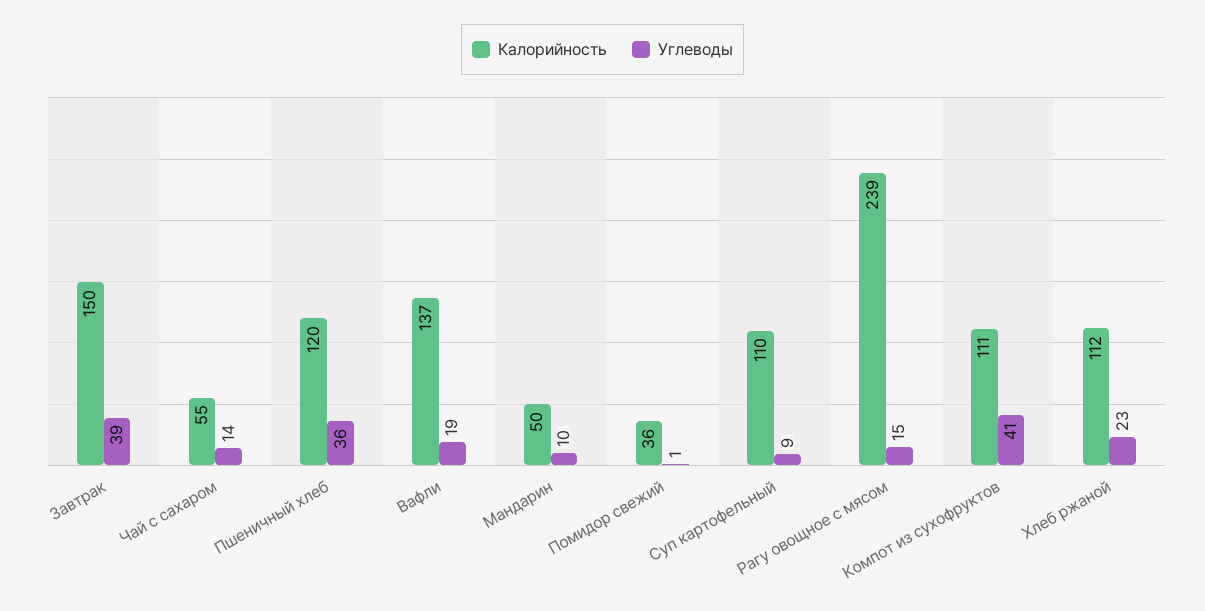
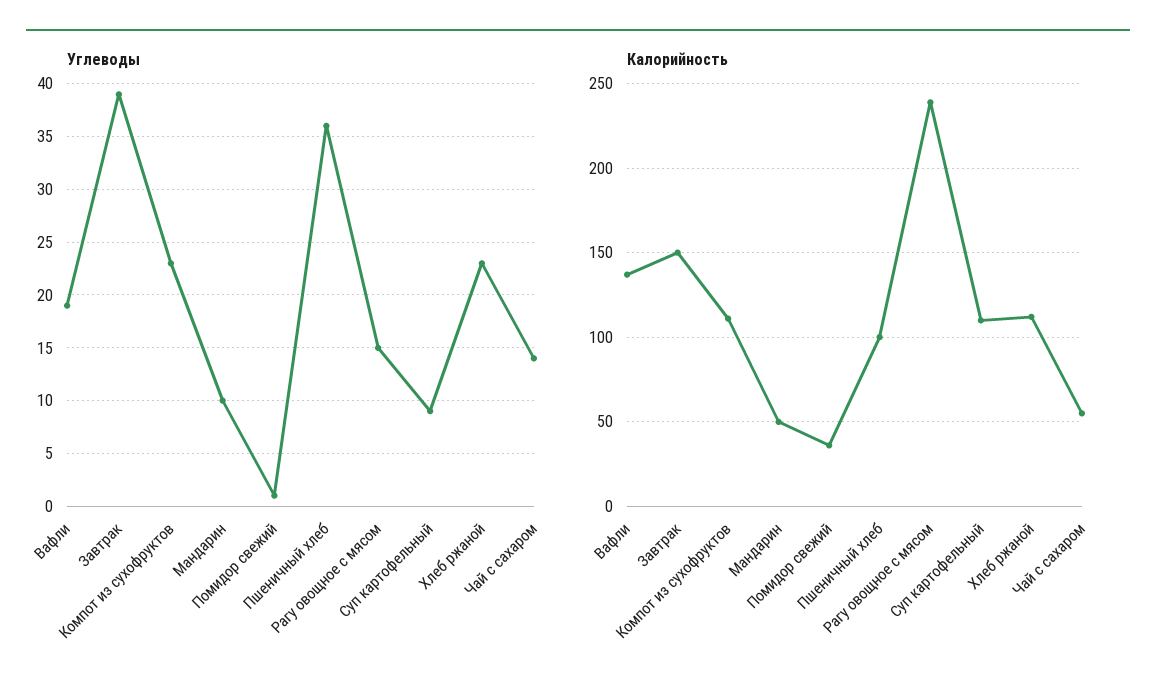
  {
    "Калорийность": {
      "Завтрак": 150,
      "Чай с сахаром": 55,
-     "Пшеничный хлеб": 120,
+     "Пшеничный хлеб": 100,
      "Вафли": 137,
      "Мандарин": 50,
      "Помидор свежий": 36,
      "Суп картофельный": 110,
      "Рагу овощное с мясом": 239,
      "Компот из сухофруктов": 111,
      "Хлеб ржаной": 112
    },
    "Углеводы": {
      "Завтрак": 39,
      "Чай с сахаром": 14,
      "Пшеничный хлеб": 36,
      "Вафли": 19,
      "Мандарин": 10,
      "Помидор свежий": 1,
      "Суп картофельный": 9,
      "Рагу овощное с мясом": 15,
-     "Компот из сухофруктов": 41,
+     "Компот из сухофруктов": 23,
      "Хлеб ржаной": 23
    }
  }

